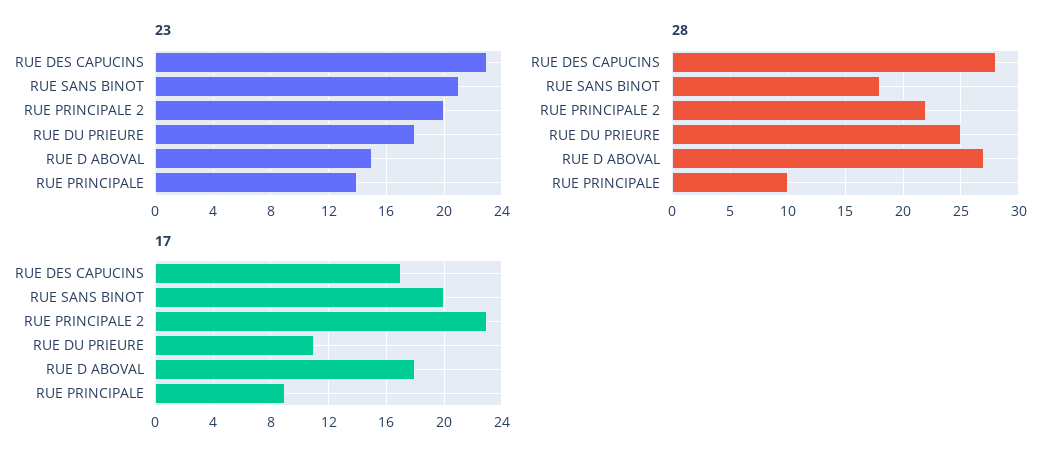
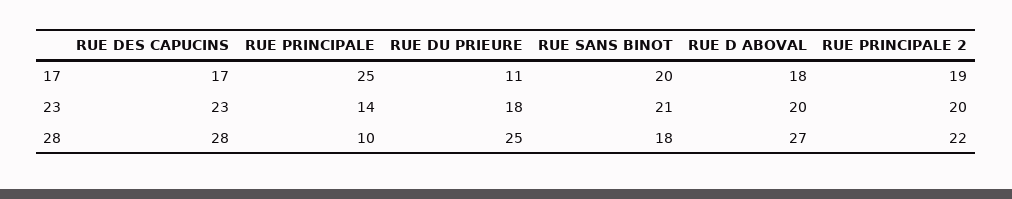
  {
    "23": {
      "RUE DES CAPUCINS": 23,
      "RUE SANS BINOT": 21,
      "RUE PRINCIPALE 2": 20,
      "RUE DU PRIEURE": 18,
-     "RUE D ABOVAL": 15,
+     "RUE D ABOVAL": 20,
      "RUE PRINCIPALE": 14
    },
    "28": {
      "RUE DES CAPUCINS": 28,
      "RUE SANS BINOT": 18,
      "RUE PRINCIPALE 2": 22,
      "RUE DU PRIEURE": 25,
      "RUE D ABOVAL": 27,
      "RUE PRINCIPALE": 10
    },
    "17": {
      "RUE DES CAPUCINS": 17,
      "RUE SANS BINOT": 20,
-     "RUE PRINCIPALE 2": 23,
+     "RUE PRINCIPALE 2": 19,
      "RUE DU PRIEURE": 11,
      "RUE D ABOVAL": 18,
-     "RUE PRINCIPALE": 9
+     "RUE PRINCIPALE": 25
    }
  }

